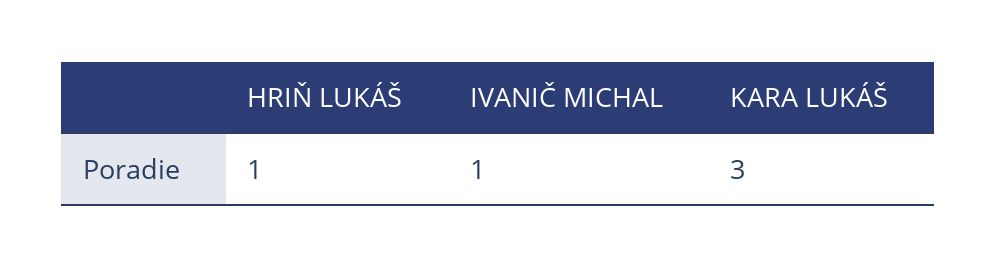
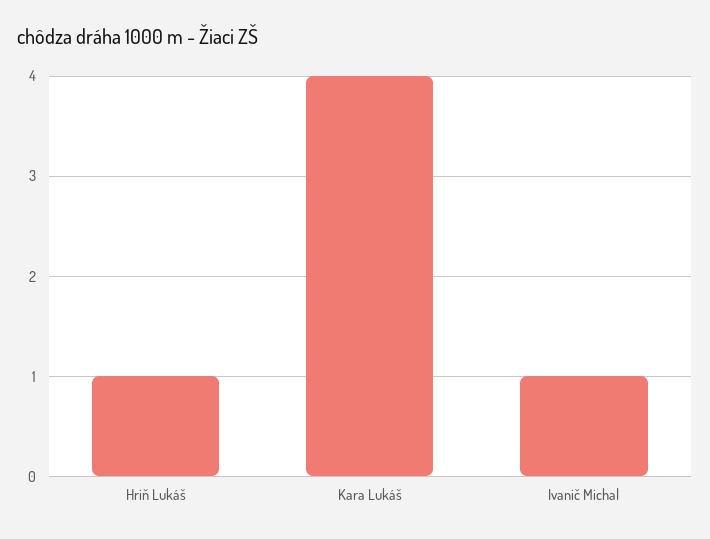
  {
    "HRIŇ LUKÁŠ": 1,
    "IVANIČ MICHAL": 1,
-   "KARA LUKÁŠ": 3
+   "KARA LUKÁŠ": 4
  }

